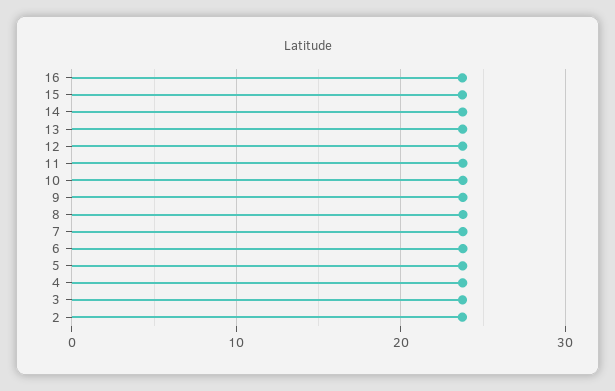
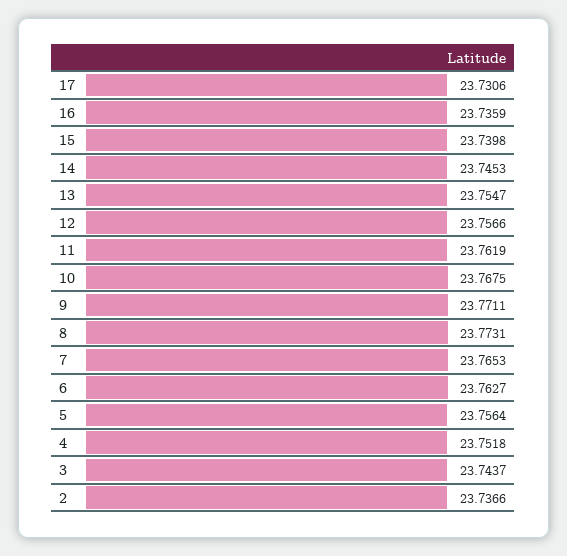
  {
    "16": 23.7359,
    "15": 23.7398,
    "14": 23.7453,
    "13": 23.7547,
    "12": 23.7566,
    "11": 23.7619,
    "10": 23.7675,
    "9": 23.7711,
    "8": 23.7731,
    "7": 23.7653,
    "6": 23.7627,
    "5": 23.7564,
    "4": 23.7518,
    "3": 23.7437,
-   "2": 23.7366
+   "2": 23.7366,
+   "17": 23.7306
  }

